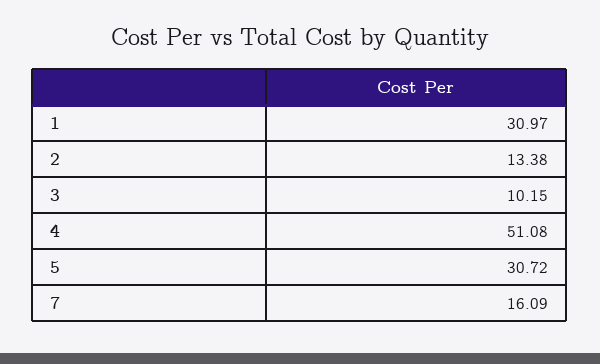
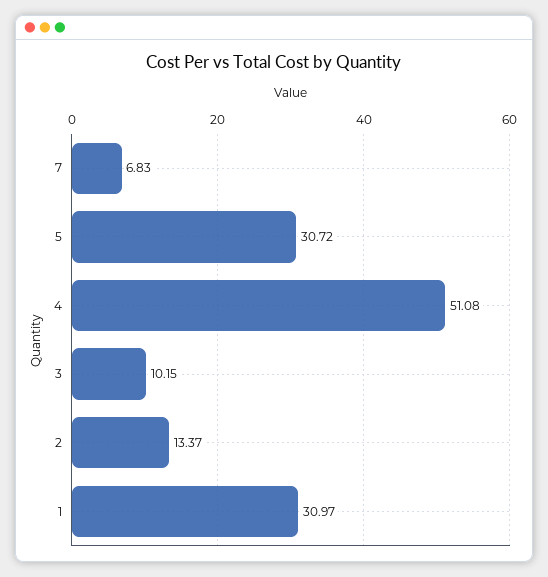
  {
    "1": 30.97,
-   "2": 13.38,
+   "2": 13.37,
    "3": 10.15,
    "4": 51.08,
    "5": 30.72,
-   "7": 16.09
+   "7": 6.83
  }

